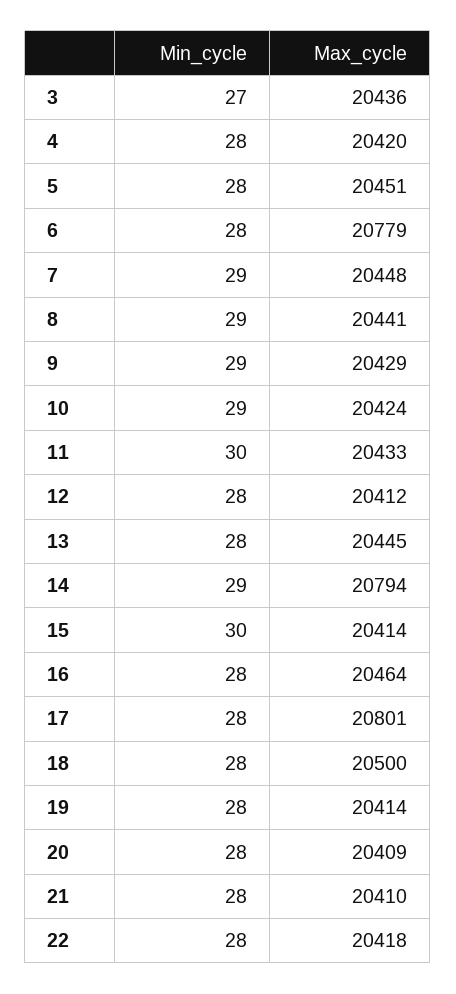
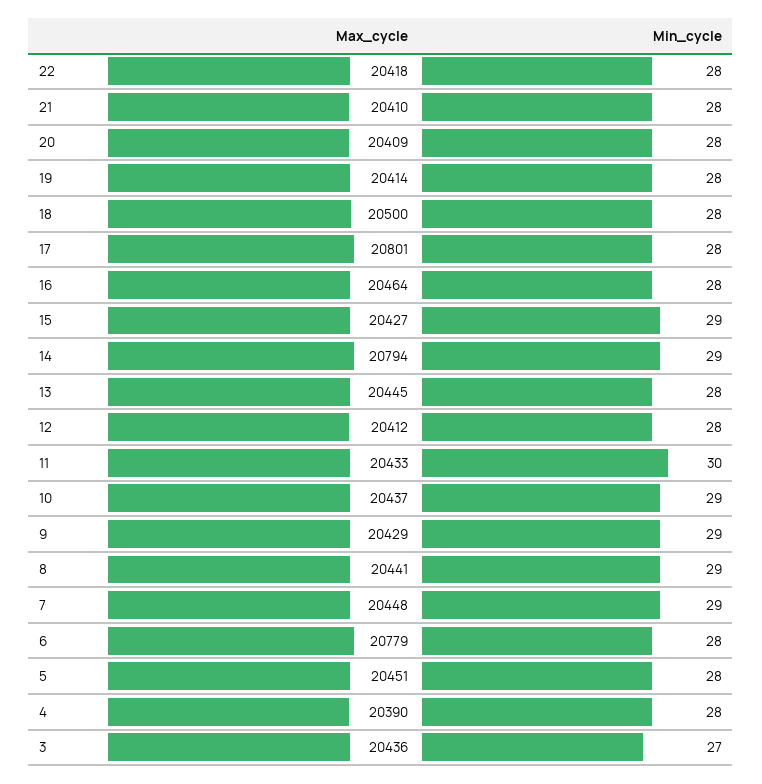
  {
    "Min_cycle": {
      "3": 27,
      "4": 28,
      "5": 28,
      "6": 28,
      "7": 29,
      "8": 29,
      "9": 29,
      "10": 29,
      "11": 30,
      "12": 28,
      "13": 28,
      "14": 29,
-     "15": 30,
+     "15": 29,
      "16": 28,
      "17": 28,
      "18": 28,
      "19": 28,
      "20": 28,
      "21": 28,
      "22": 28
    },
    "Max_cycle": {
      "3": 20436,
-     "4": 20420,
+     "4": 20390,
      "5": 20451,
      "6": 20779,
      "7": 20448,
      "8": 20441,
      "9": 20429,
-     "10": 20424,
+     "10": 20437,
      "11": 20433,
      "12": 20412,
      "13": 20445,
      "14": 20794,
-     "15": 20414,
+     "15": 20427,
      "16": 20464,
      "17": 20801,
      "18": 20500,
      "19": 20414,
      "20": 20409,
      "21": 20410,
      "22": 20418
    }
  }

